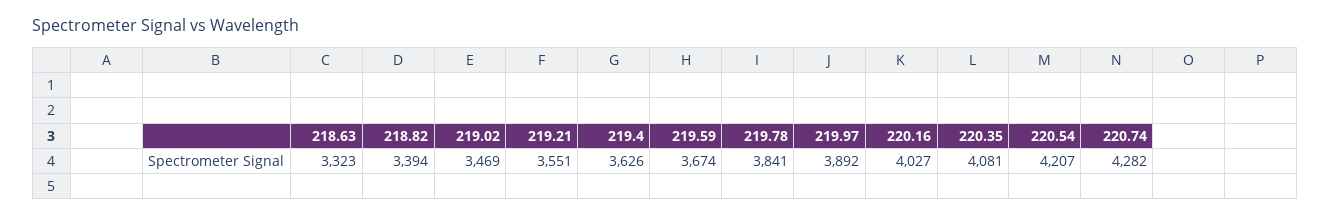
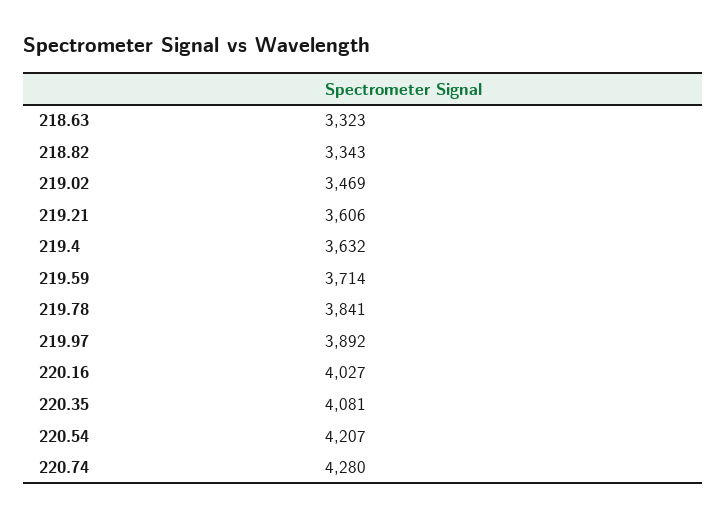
  {
    "218.63": 3323,
-   "218.82": 3394,
+   "218.82": 3343,
    "219.02": 3469,
-   "219.21": 3551,
+   "219.21": 3606,
-   "219.4": 3626,
+   "219.4": 3632,
-   "219.59": 3674,
+   "219.59": 3714,
    "219.78": 3841,
    "219.97": 3892,
    "220.16": 4027,
    "220.35": 4081,
    "220.54": 4207,
-   "220.74": 4282
+   "220.74": 4280
  }

